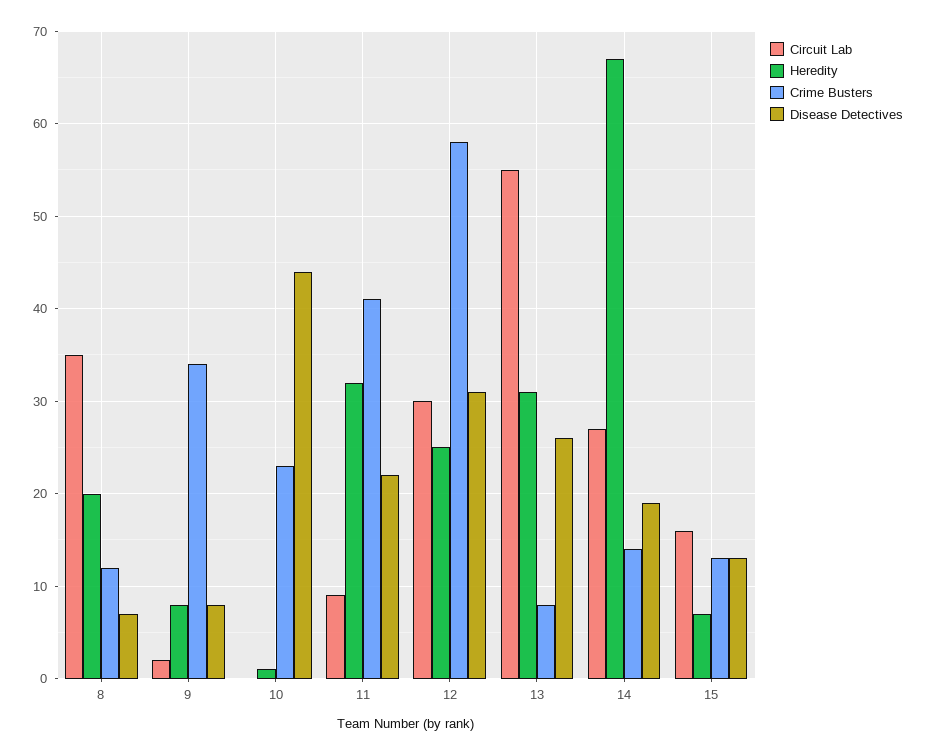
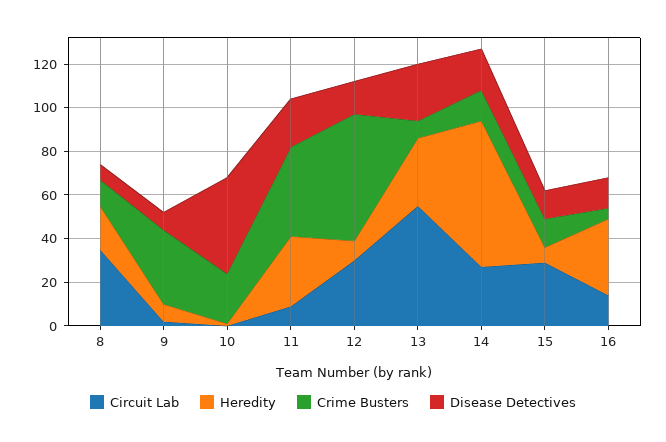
  {
    "Circuit Lab": {
      "8": 35,
      "9": 2,
      "10": 0,
      "11": 9,
      "12": 30,
      "13": 55,
      "14": 27,
-     "15": 16
+     "15": 30,
+     "16": 15
    },
    "Heredity": {
      "8": 20,
      "9": 8,
      "10": 1,
      "11": 32,
-     "12": 25,
+     "12": 10,
      "13": 31,
      "14": 67,
-     "15": 7
+     "15": 7,
+     "16": 35
    },
    "Crime Busters": {
      "8": 12,
      "9": 34,
      "10": 23,
      "11": 41,
      "12": 58,
      "13": 8,
      "14": 14,
-     "15": 13
+     "15": 13,
+     "16": 5
    },
    "Disease Detectives": {
      "8": 7,
      "9": 8,
      "10": 44,
      "11": 22,
-     "12": 31,
+     "12": 15,
      "13": 26,
      "14": 19,
-     "15": 13
+     "15": 13,
+     "16": 15
    }
  }

